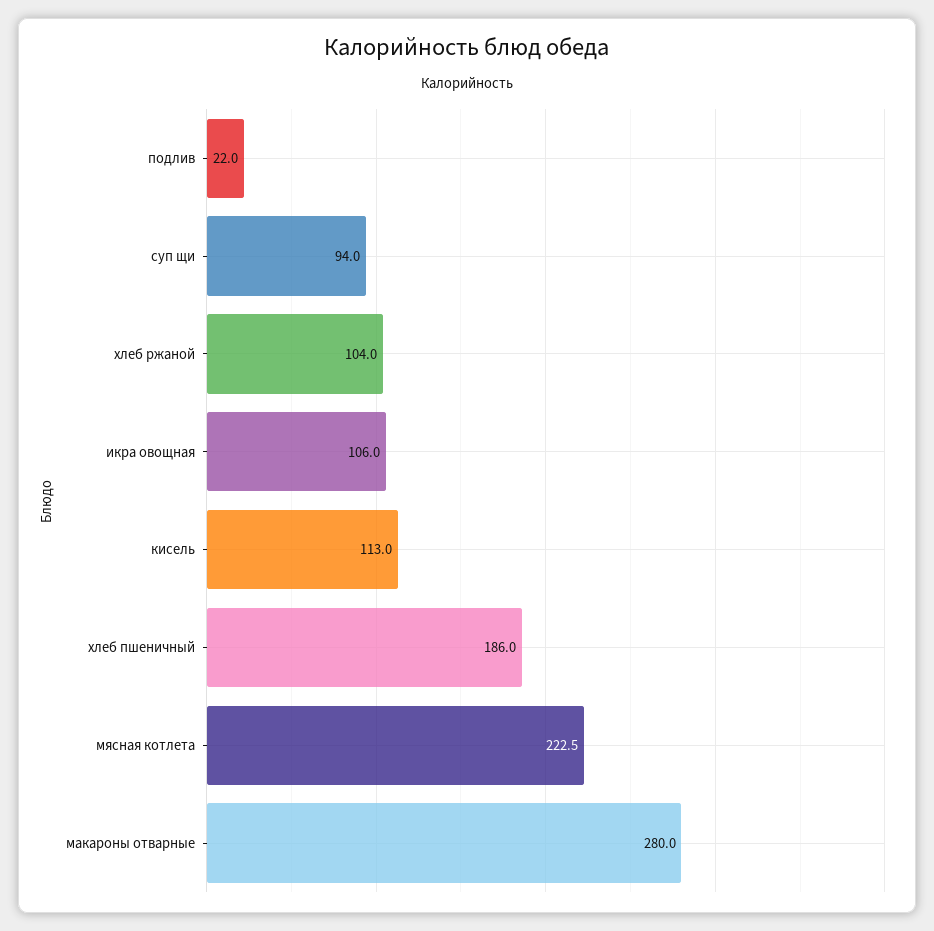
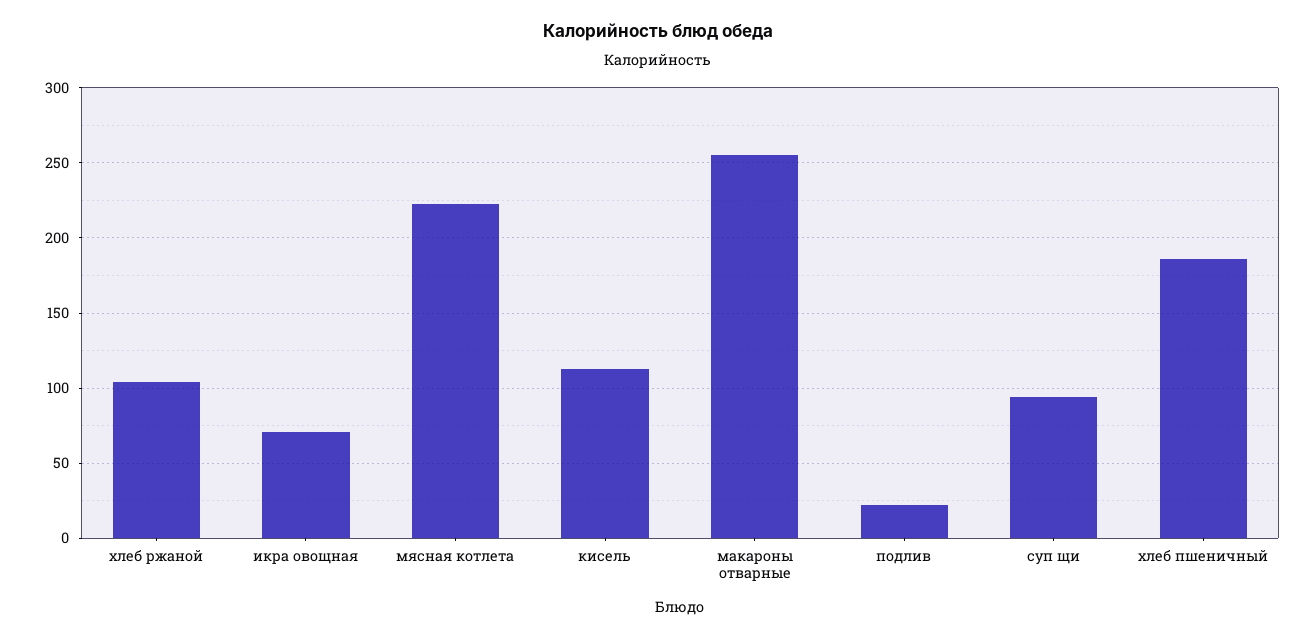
  {
    "подлив": 22,
    "суп щи": 94,
    "хлеб ржаной": 104,
-   "икра овощная": 106,
+   "икра овощная": 70,
    "кисель": 113,
    "хлеб пшеничный": 186,
    "мясная котлета": 222.5,
-   "макароны отварные": 280
+   "макароны отварные": 255
  }

